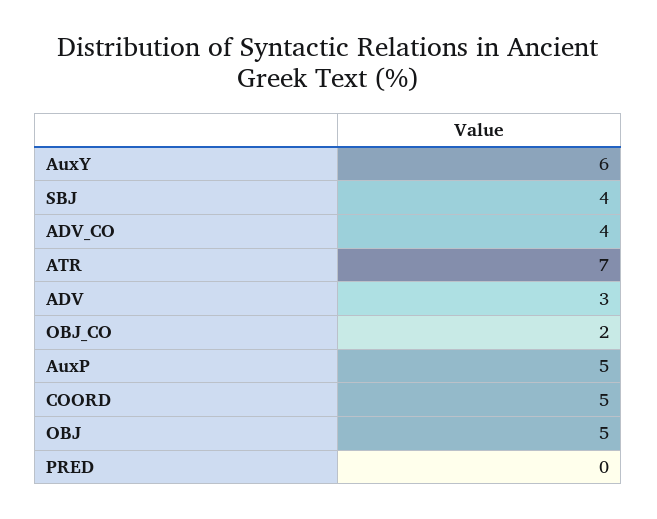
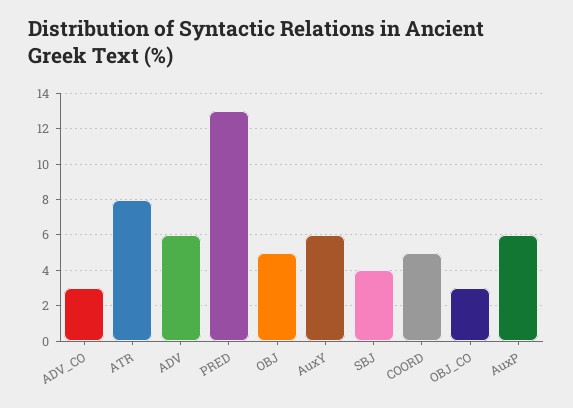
  {
    "AuxY": 6,
    "SBJ": 4,
-   "ADV_CO": 4,
+   "ADV_CO": 3,
-   "ATR": 7,
+   "ATR": 8,
-   "ADV": 3,
+   "ADV": 6,
-   "OBJ_CO": 2,
+   "OBJ_CO": 3,
-   "AuxP": 5,
+   "AuxP": 6,
    "COORD": 5,
    "OBJ": 5,
-   "PRED": 0
+   "PRED": 13
  }

